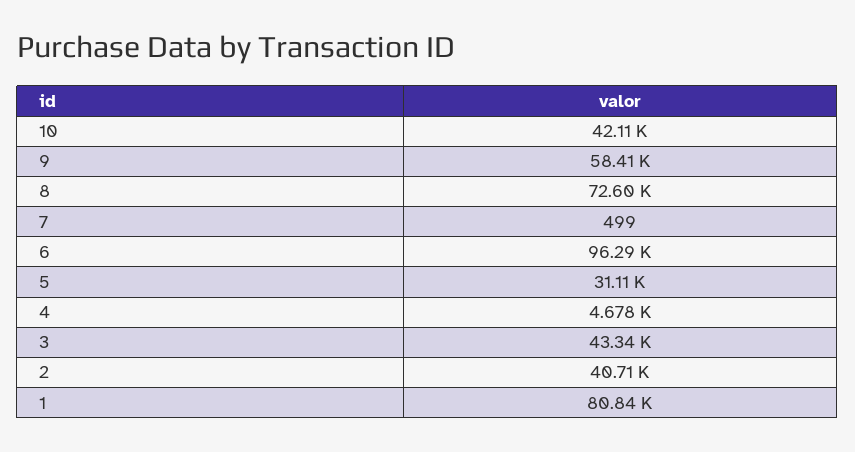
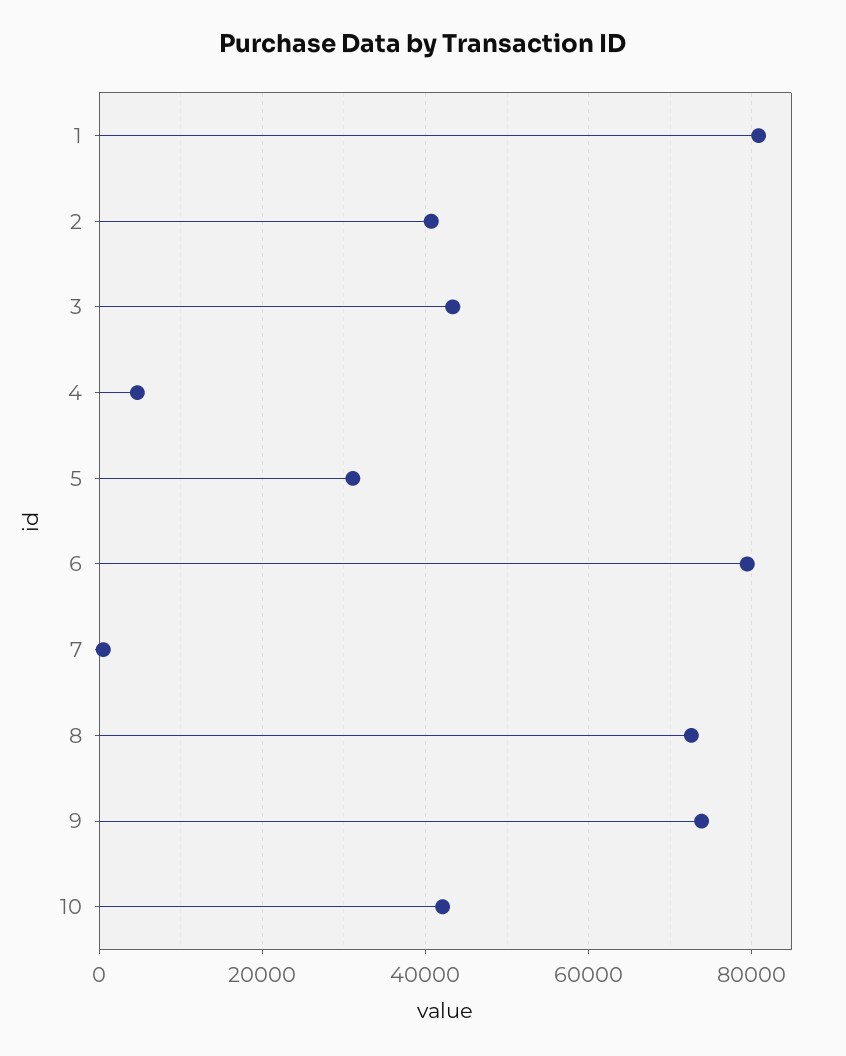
  {
    "10": 42110,
-   "9": 58410,
+   "9": 74000,
    "8": 72600,
    "7": 499,
-   "6": 96290,
+   "6": 80000,
    "5": 31110,
    "4": 4678,
    "3": 43340,
    "2": 40710,
    "1": 80840
  }

